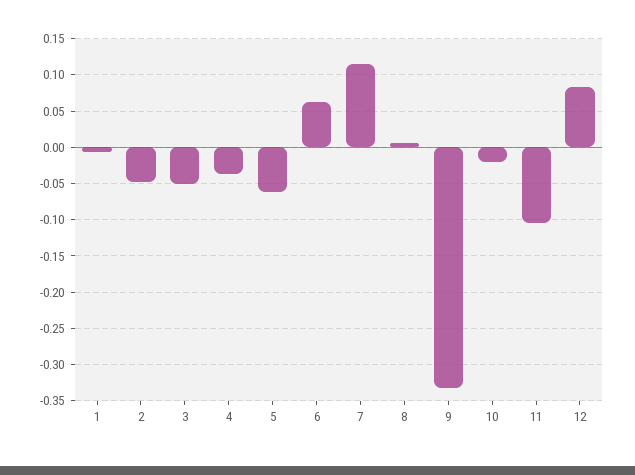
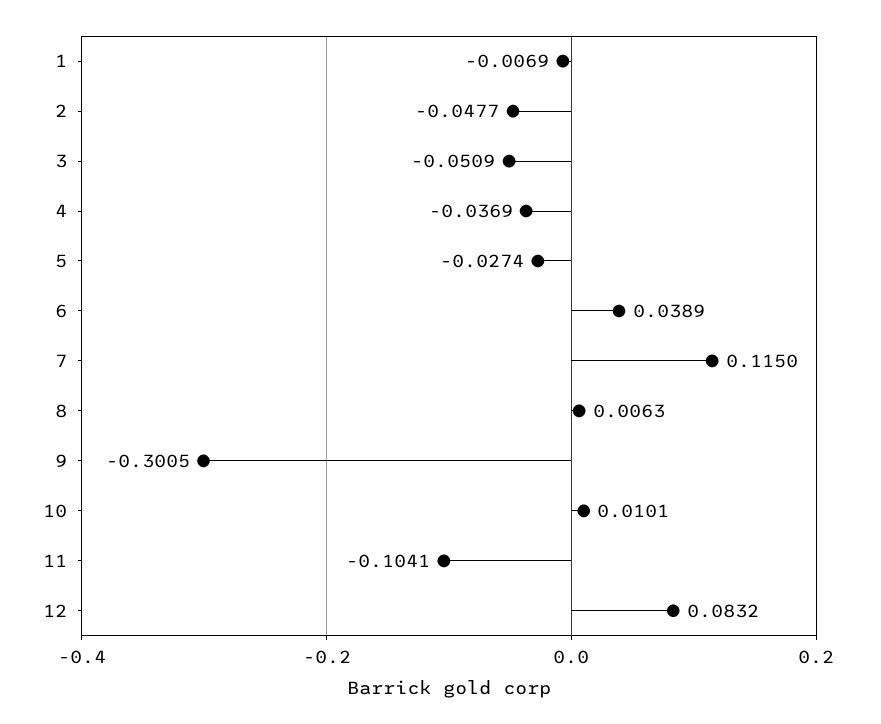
  {
    "1": -0.0069,
    "2": -0.0477,
    "3": -0.0509,
    "4": -0.0369,
-   "5": -0.06,
+   "5": -0.0274,
-   "6": 0.06,
+   "6": 0.0389,
    "7": 0.115,
    "8": 0.0063,
-   "9": -0.33,
+   "9": -0.3005,
-   "10": -0.02,
+   "10": 0.0101,
    "11": -0.1041,
    "12": 0.0832
  }

